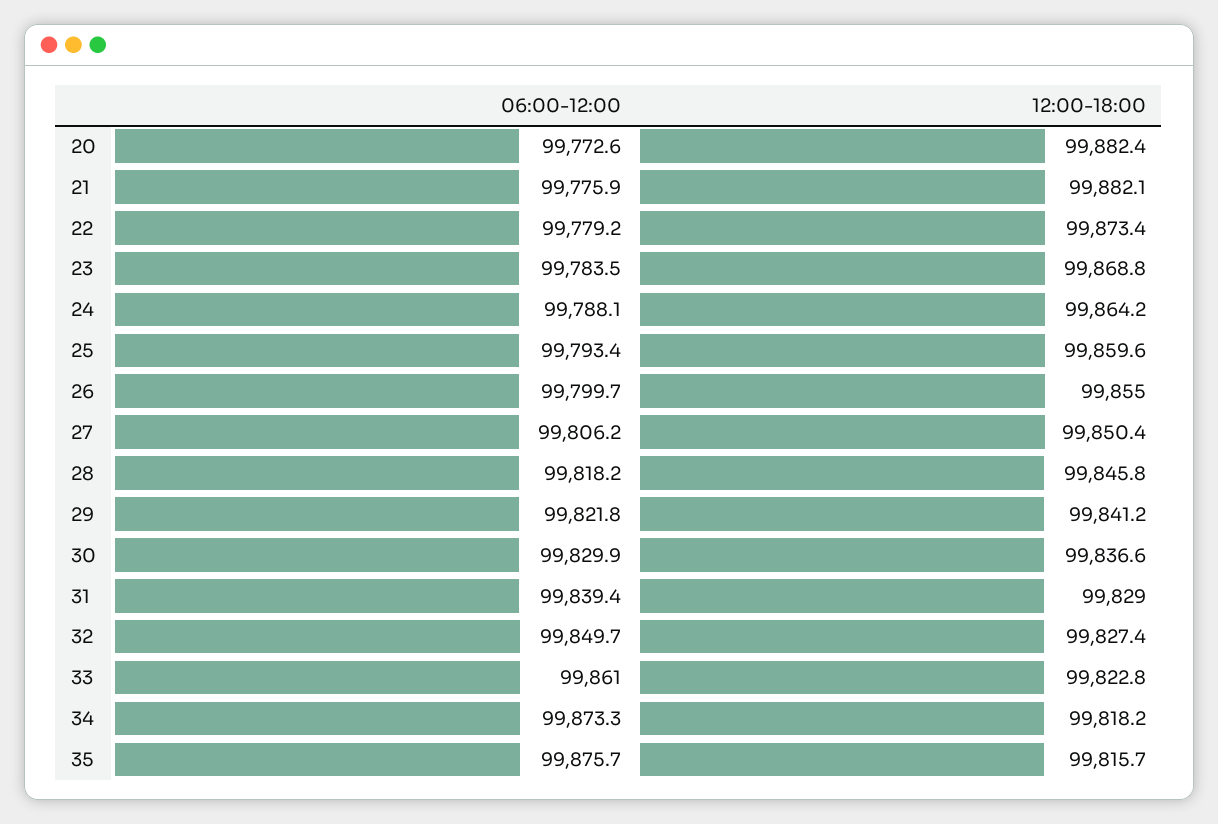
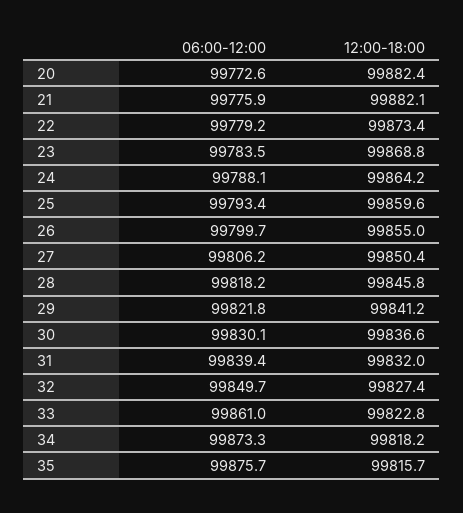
  {
    "06:00-12:00": {
      "20": 99772.6,
      "21": 99775.9,
      "22": 99779.2,
      "23": 99783.5,
      "24": 99788.1,
      "25": 99793.4,
      "26": 99799.7,
      "27": 99806.2,
      "28": 99818.2,
      "29": 99821.8,
-     "30": 99829.9,
+     "30": 99830.1,
      "31": 99839.4,
      "32": 99849.7,
      "33": 99861,
      "34": 99873.3,
      "35": 99875.7
    },
    "12:00-18:00": {
      "20": 99882.4,
      "21": 99882.1,
      "22": 99873.4,
      "23": 99868.8,
      "24": 99864.2,
      "25": 99859.6,
      "26": 99855,
      "27": 99850.4,
      "28": 99845.8,
      "29": 99841.2,
      "30": 99836.6,
-     "31": 99829,
+     "31": 99832,
      "32": 99827.4,
      "33": 99822.8,
      "34": 99818.2,
      "35": 99815.7
    }
  }

